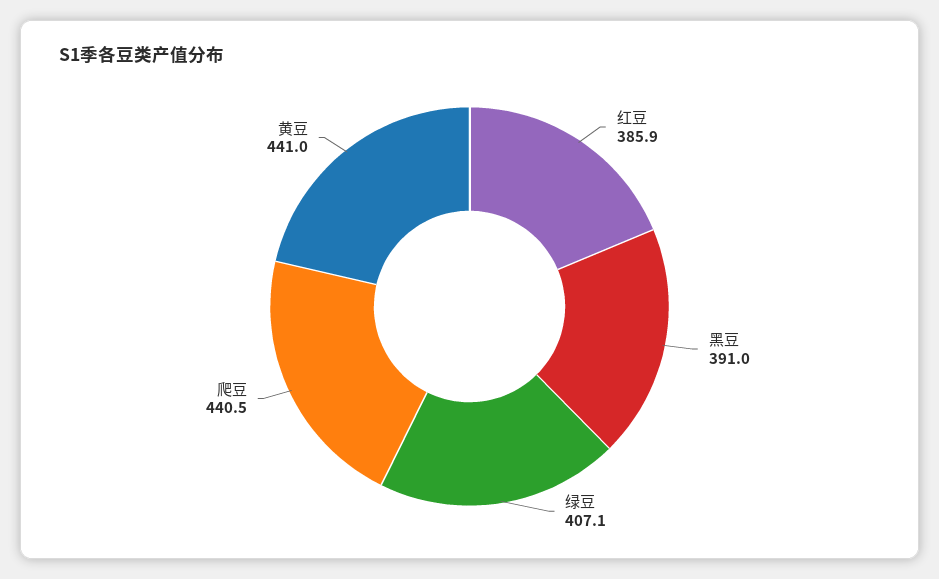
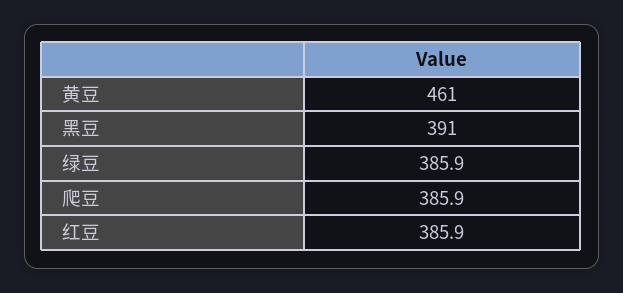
  {
    "红豆": 385.9,
    "黑豆": 391,
-   "绿豆": 407.1,
+   "绿豆": 385.9,
-   "爬豆": 440.5,
+   "爬豆": 385.9,
-   "黄豆": 441
+   "黄豆": 461
  }

